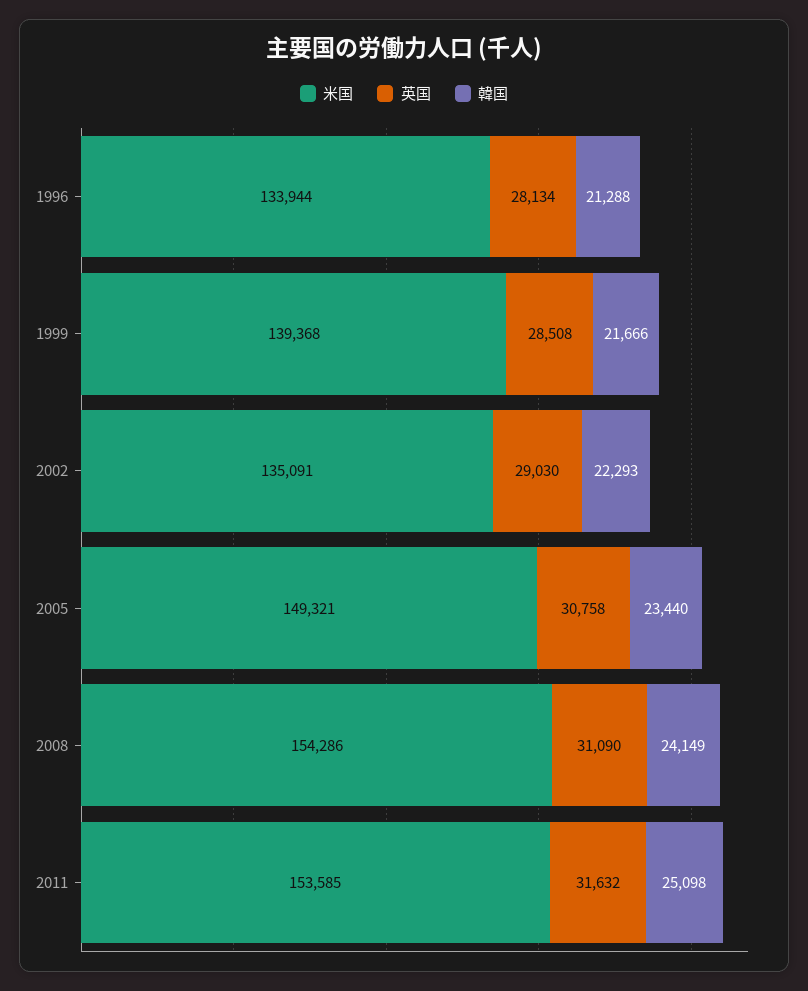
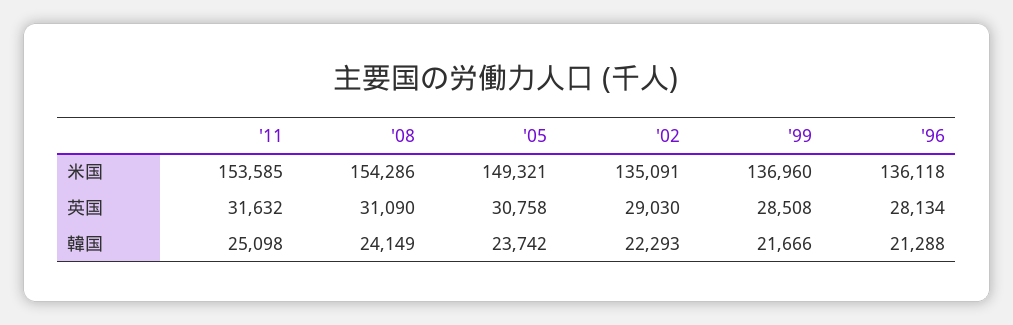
  {
    "米国": {
-     "1996": 133944,
+     "1996": 136118,
-     "1999": 139368,
+     "1999": 136960,
      "2002": 135091,
      "2005": 149321,
      "2008": 154286,
      "2011": 153585
    },
    "英国": {
      "1996": 28134,
      "1999": 28508,
      "2002": 29030,
      "2005": 30758,
      "2008": 31090,
      "2011": 31632
    },
    "韓国": {
      "1996": 21288,
      "1999": 21666,
      "2002": 22293,
-     "2005": 23440,
+     "2005": 23742,
      "2008": 24149,
      "2011": 25098
    }
  }

